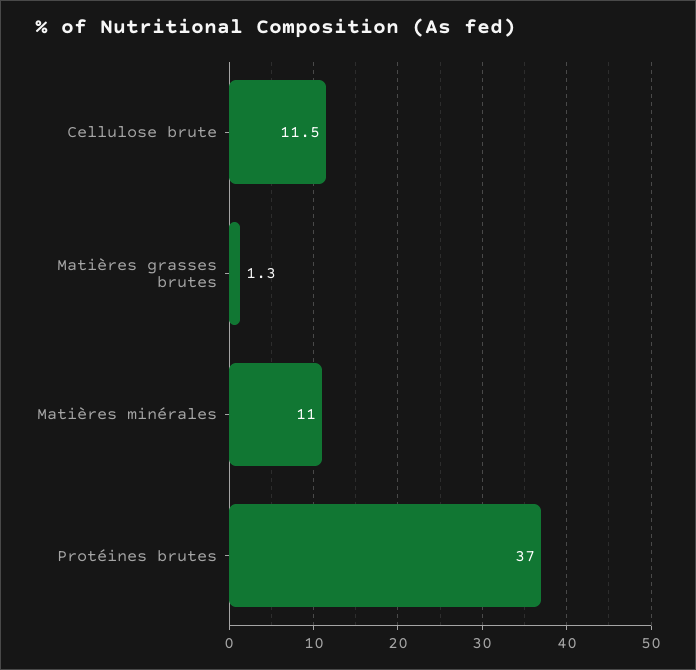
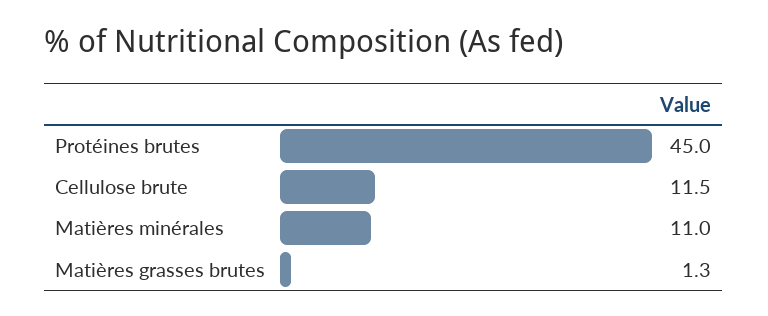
  {
    "Cellulose brute": 11.5,
    "Matières grasses brutes": 1.3,
    "Matières minérales": 11,
-   "Protéines brutes": 37
+   "Protéines brutes": 45
  }

